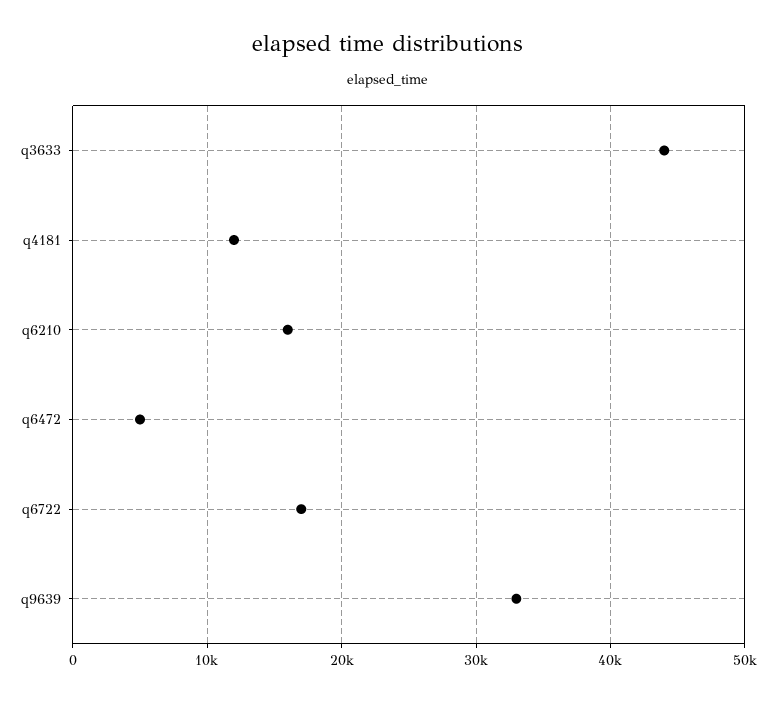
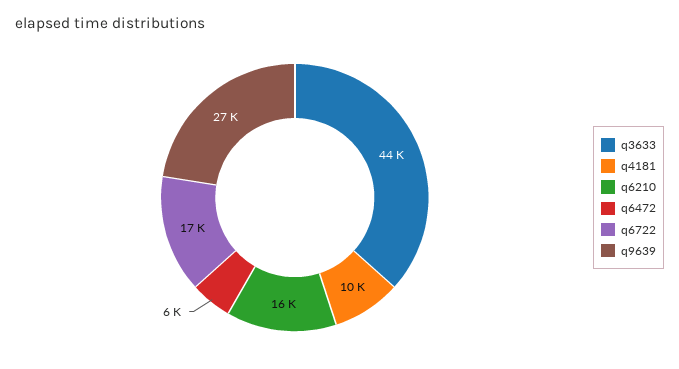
  {
    "q3633": 44000,
-   "q4181": 12000,
+   "q4181": 10000,
    "q6210": 16000,
-   "q6472": 5000,
+   "q6472": 6000,
    "q6722": 17000,
-   "q9639": 33000
+   "q9639": 27000
  }

